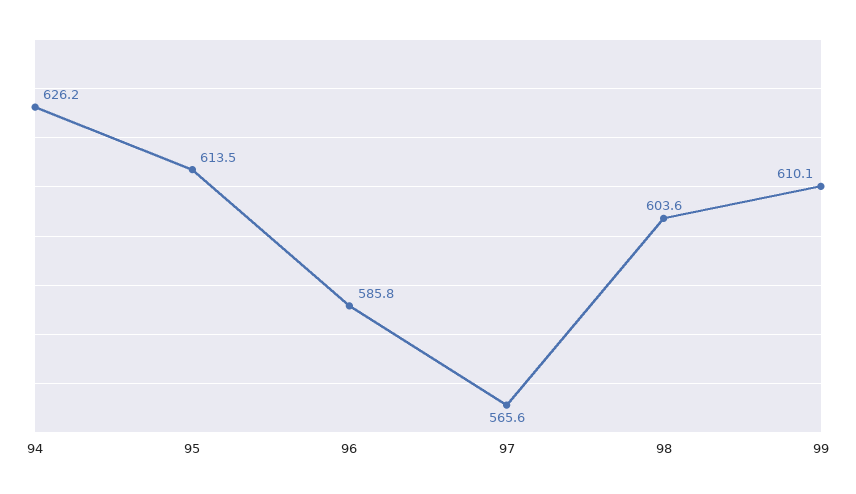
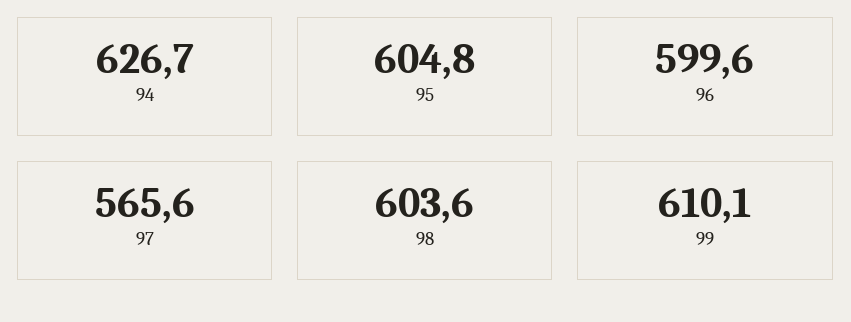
  {
-   "94": 626.2,
+   "94": 626.7,
-   "95": 613.5,
+   "95": 604.8,
-   "96": 585.8,
+   "96": 599.6,
    "97": 565.6,
    "98": 603.6,
    "99": 610.1
  }

